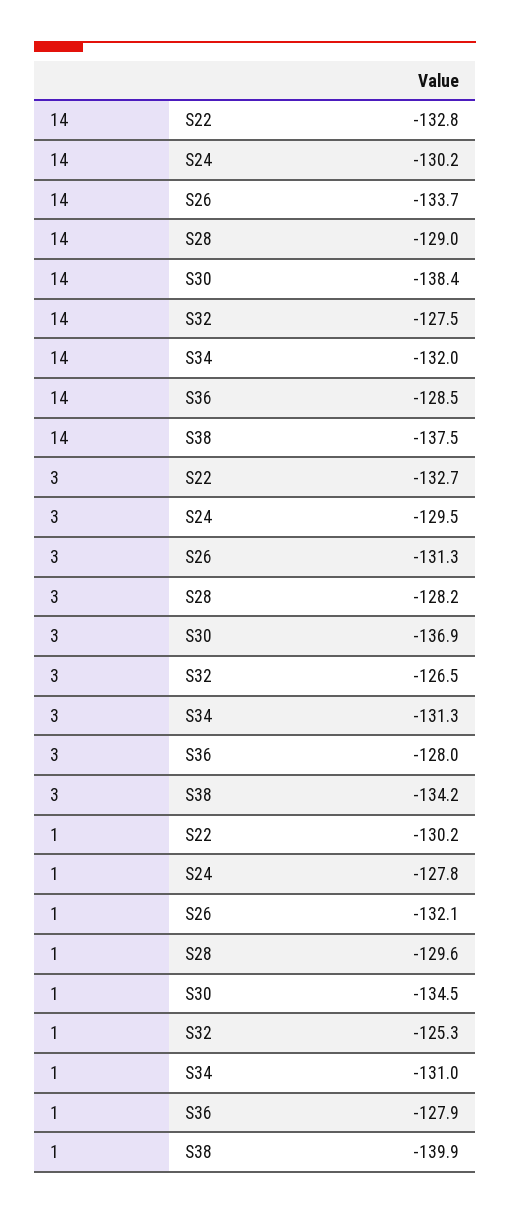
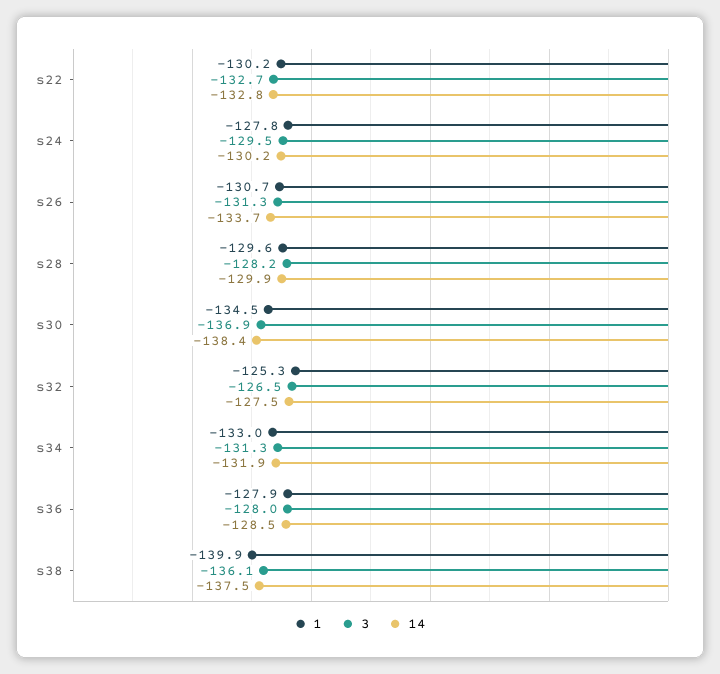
  {
    "14": {
      "S22": -132.8,
      "S24": -130.2,
      "S26": -133.7,
-     "S28": -129,
+     "S28": -129.9,
      "S30": -138.4,
      "S32": -127.5,
-     "S34": -132,
+     "S34": -131.9,
      "S36": -128.5,
      "S38": -137.5
    },
    "3": {
      "S22": -132.7,
      "S24": -129.5,
      "S26": -131.3,
      "S28": -128.2,
      "S30": -136.9,
      "S32": -126.5,
      "S34": -131.3,
      "S36": -128,
-     "S38": -134.2
+     "S38": -136.1
    },
    "1": {
      "S22": -130.2,
      "S24": -127.8,
-     "S26": -132.1,
+     "S26": -130.7,
      "S28": -129.6,
      "S30": -134.5,
      "S32": -125.3,
-     "S34": -131,
+     "S34": -133,
      "S36": -127.9,
      "S38": -139.9
    }
  }

